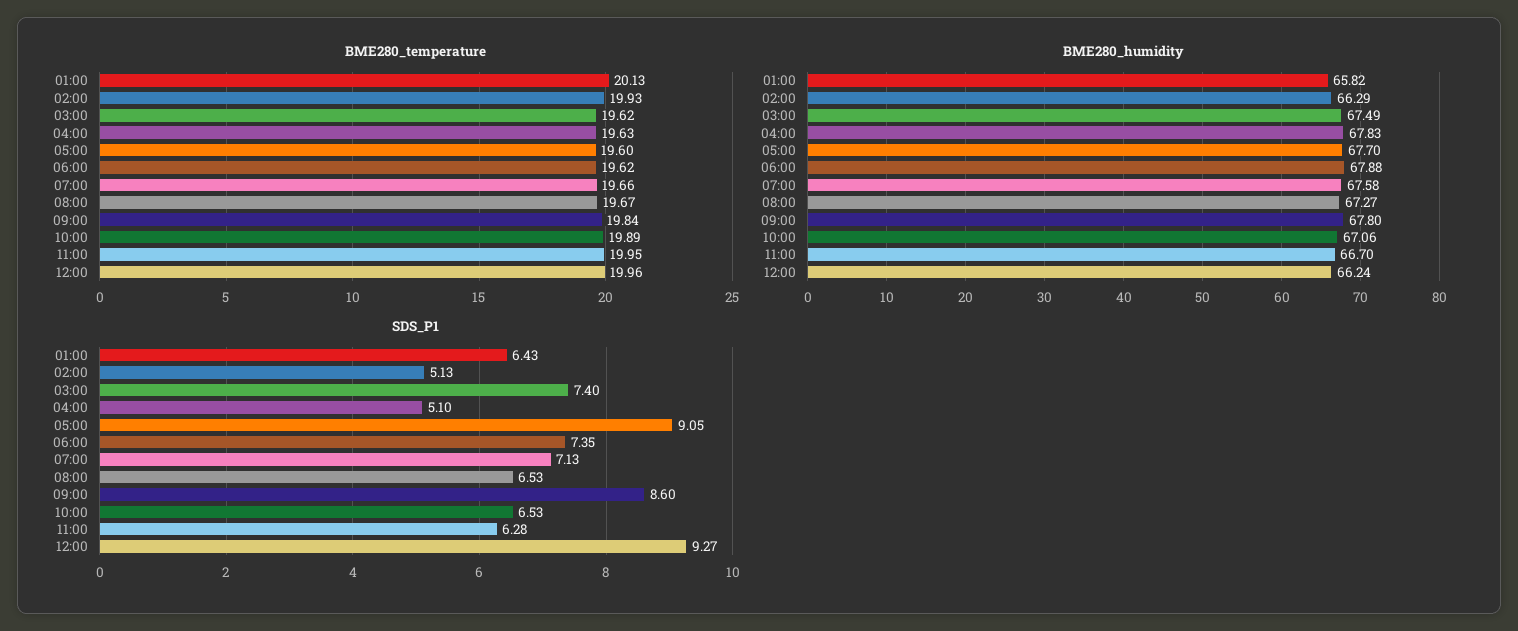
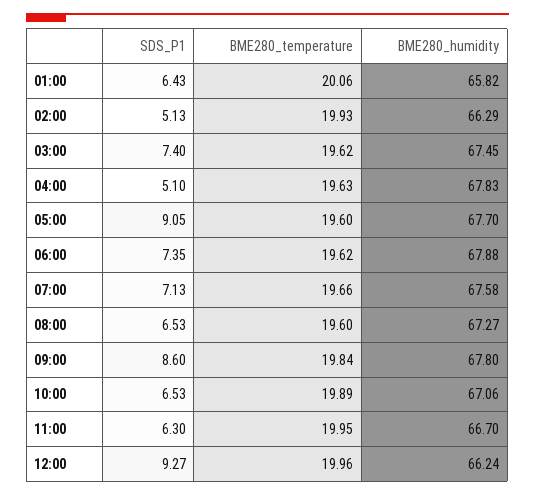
  {
    "BME280_temperature": {
-     "01:00": 20.13,
+     "01:00": 20.06,
      "02:00": 19.93,
      "03:00": 19.62,
      "04:00": 19.63,
      "05:00": 19.6,
      "06:00": 19.62,
      "07:00": 19.66,
-     "08:00": 19.67,
+     "08:00": 19.6,
      "09:00": 19.84,
      "10:00": 19.89,
      "11:00": 19.95,
      "12:00": 19.96
    },
    "BME280_humidity": {
      "01:00": 65.82,
      "02:00": 66.29,
-     "03:00": 67.49,
+     "03:00": 67.45,
      "04:00": 67.83,
      "05:00": 67.7,
      "06:00": 67.88,
      "07:00": 67.58,
      "08:00": 67.27,
      "09:00": 67.8,
      "10:00": 67.06,
      "11:00": 66.7,
      "12:00": 66.24
    },
    "SDS_P1": {
      "01:00": 6.43,
      "02:00": 5.13,
      "03:00": 7.4,
      "04:00": 5.1,
      "05:00": 9.05,
      "06:00": 7.35,
      "07:00": 7.13,
      "08:00": 6.53,
      "09:00": 8.6,
      "10:00": 6.53,
-     "11:00": 6.28,
+     "11:00": 6.3,
      "12:00": 9.27
    }
  }

